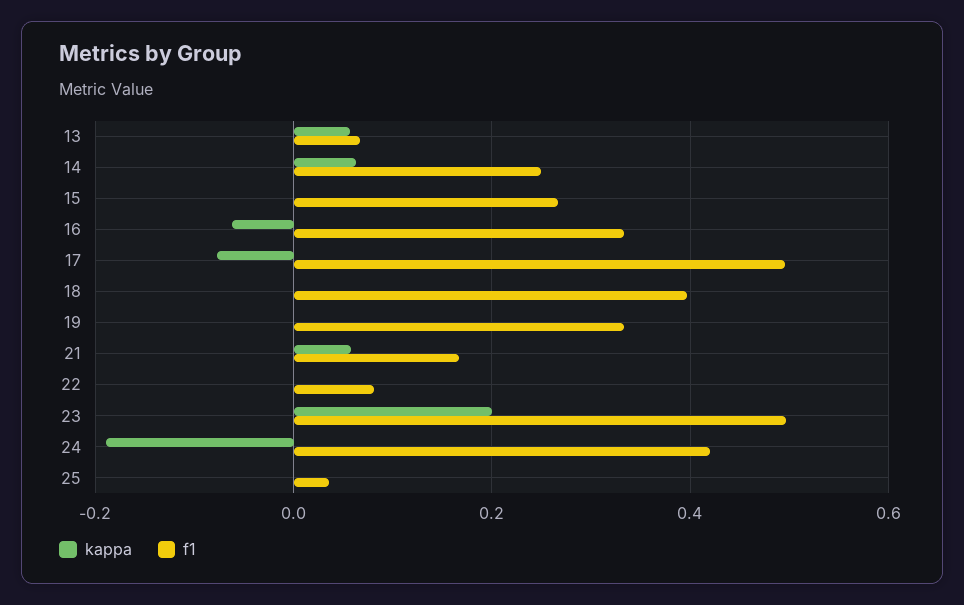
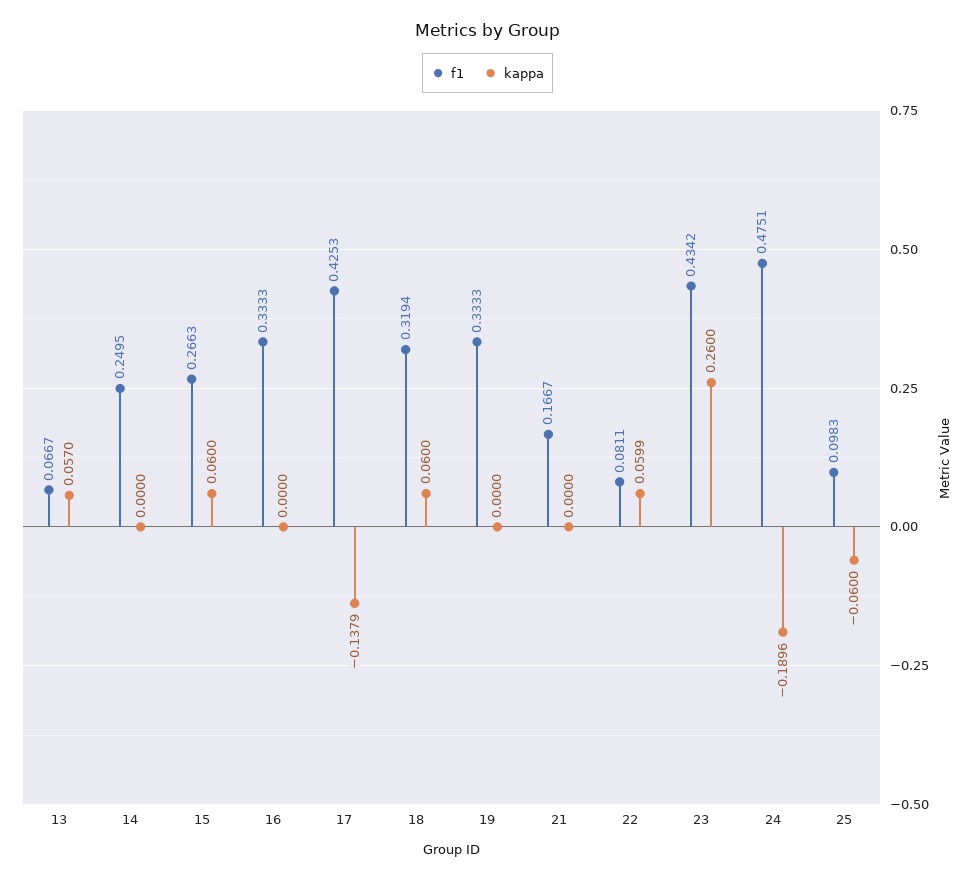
  {
    "kappa": {
      "13": 0.057,
-     "14": 0.06,
+     "14": 0,
-     "15": 0,
+     "15": 0.06,
-     "16": -0.06,
+     "16": 0,
-     "17": -0.08,
+     "17": -0.1379,
-     "18": 0,
+     "18": 0.06,
      "19": 0,
-     "21": 0.06,
+     "21": 0,
-     "22": 0,
+     "22": 0.0599,
-     "23": 0.2,
+     "23": 0.26,
      "24": -0.1896,
-     "25": 0
+     "25": -0.06
    },
    "f1": {
      "13": 0.0667,
      "14": 0.2495,
      "15": 0.2663,
      "16": 0.3333,
-     "17": 0.5,
+     "17": 0.4253,
-     "18": 0.4,
+     "18": 0.3194,
      "19": 0.3333,
      "21": 0.1667,
      "22": 0.0811,
-     "23": 0.5,
+     "23": 0.4342,
-     "24": 0.42,
+     "24": 0.4751,
-     "25": 0.04
+     "25": 0.0983
    }
  }

